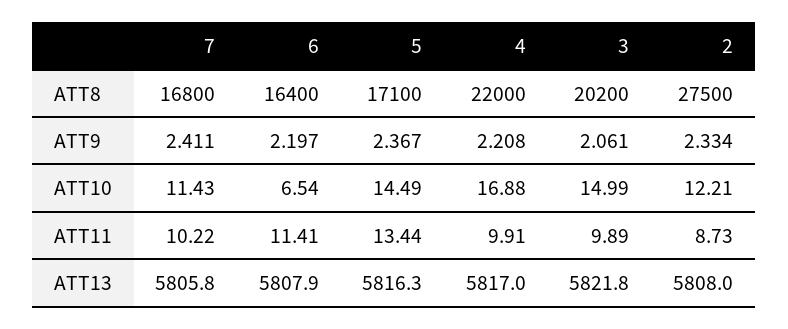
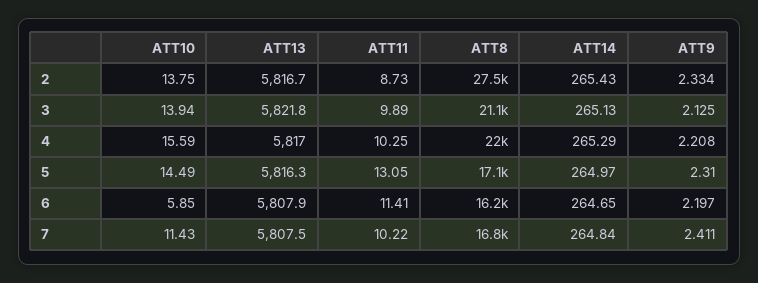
  {
    "7": {
      "ATT8": 16800,
      "ATT9": 2.411,
      "ATT10": 11.43,
      "ATT11": 10.22,
-     "ATT13": 5805.8
+     "ATT13": 5807.5,
+     "ATT14": 264.84
    },
    "6": {
-     "ATT8": 16400,
+     "ATT8": 16200,
      "ATT9": 2.197,
-     "ATT10": 6.54,
+     "ATT10": 5.85,
      "ATT11": 11.41,
-     "ATT13": 5807.9
+     "ATT13": 5807.9,
+     "ATT14": 264.65
    },
    "5": {
      "ATT8": 17100,
-     "ATT9": 2.367,
+     "ATT9": 2.31,
      "ATT10": 14.49,
-     "ATT11": 13.44,
+     "ATT11": 13.05,
-     "ATT13": 5816.3
+     "ATT13": 5816.3,
+     "ATT14": 264.97
    },
    "4": {
      "ATT8": 22000,
      "ATT9": 2.208,
-     "ATT10": 16.88,
+     "ATT10": 15.59,
-     "ATT11": 9.91,
+     "ATT11": 10.25,
-     "ATT13": 5817
+     "ATT13": 5817,
+     "ATT14": 265.29
    },
    "3": {
-     "ATT8": 20200,
+     "ATT8": 21100,
-     "ATT9": 2.061,
+     "ATT9": 2.125,
-     "ATT10": 14.99,
+     "ATT10": 13.94,
      "ATT11": 9.89,
-     "ATT13": 5821.8
+     "ATT13": 5821.8,
+     "ATT14": 265.13
    },
    "2": {
      "ATT8": 27500,
      "ATT9": 2.334,
-     "ATT10": 12.21,
+     "ATT10": 13.75,
      "ATT11": 8.73,
-     "ATT13": 5808
+     "ATT13": 5816.7,
+     "ATT14": 265.43
    }
  }

